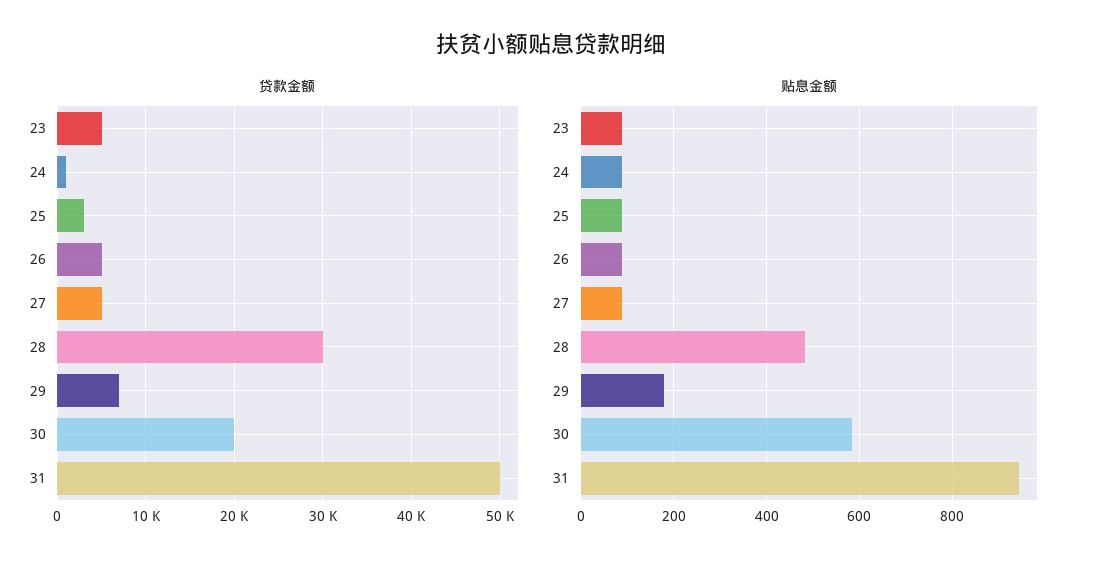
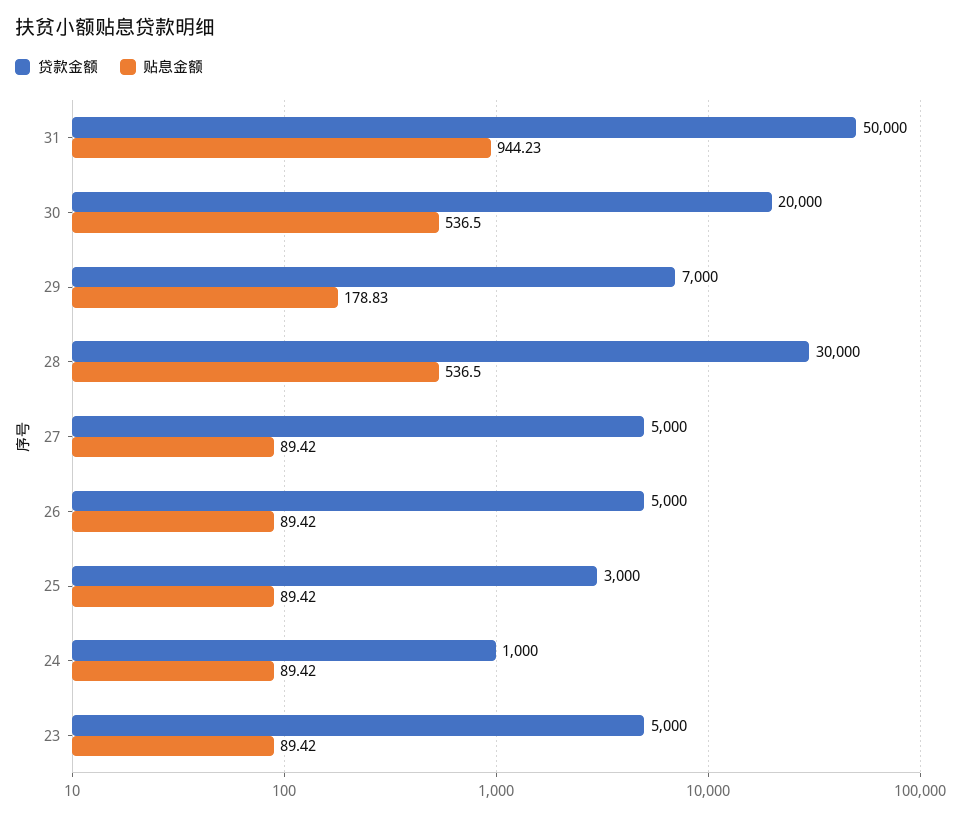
  {
    "贷款金额": {
      "23": 5000,
      "24": 1000,
      "25": 3000,
      "26": 5000,
      "27": 5000,
      "28": 30000,
      "29": 7000,
      "30": 20000,
      "31": 50000
    },
    "贴息金额": {
      "23": 89.42,
      "24": 89.42,
      "25": 89.42,
      "26": 89.42,
      "27": 89.42,
-     "28": 480,
+     "28": 536.5,
      "29": 178.83,
-     "30": 580,
+     "30": 536.5,
      "31": 944.23
    }
  }

